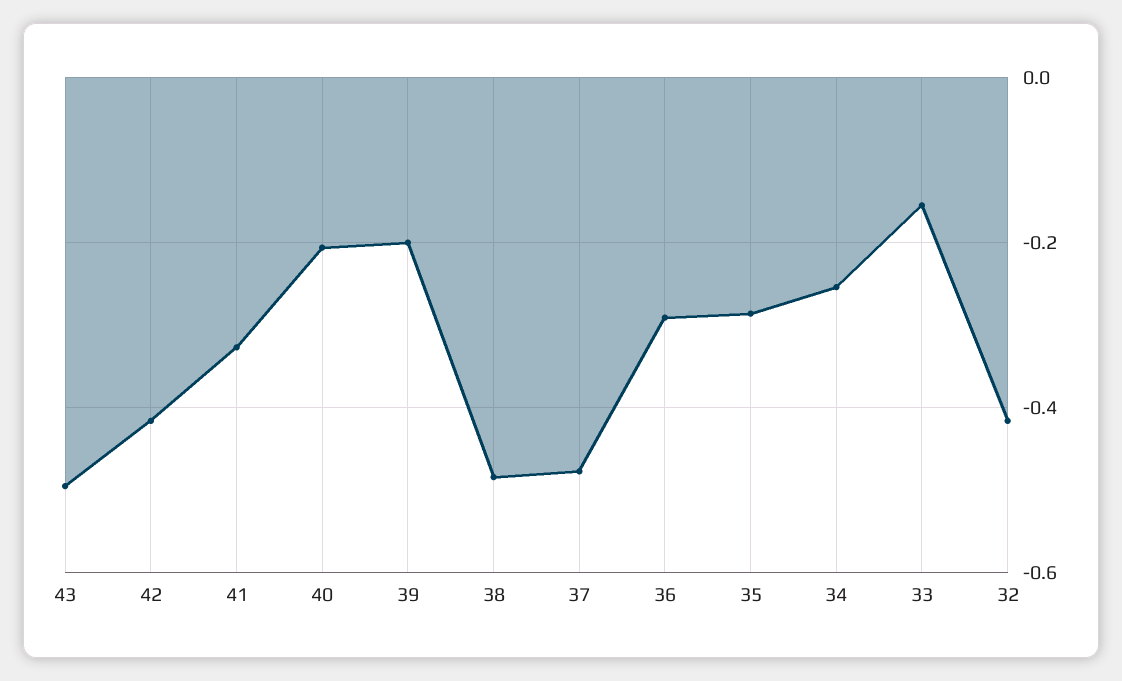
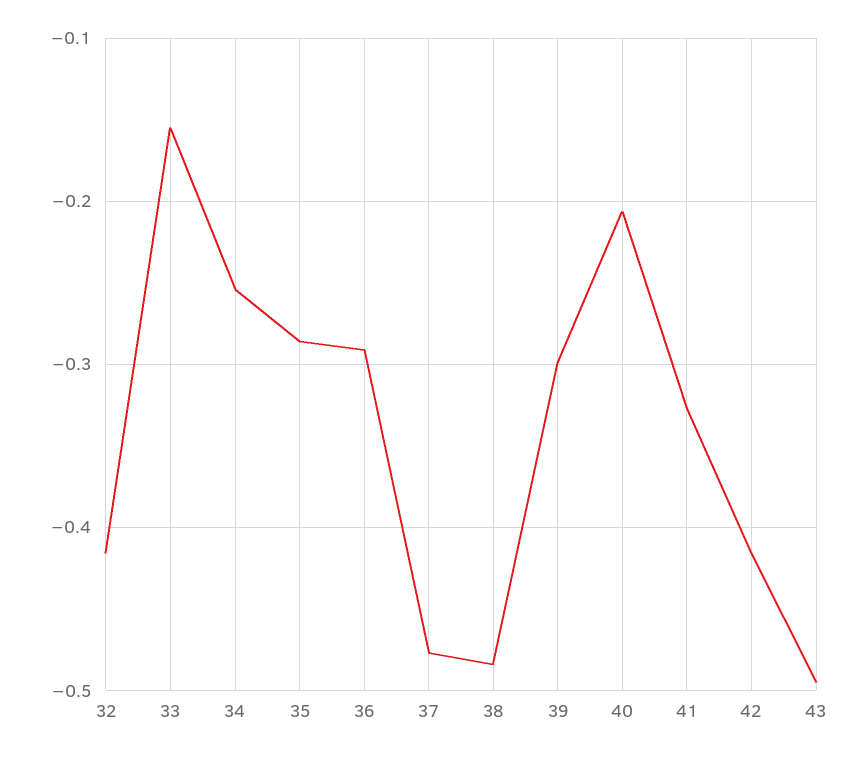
  {
    "43": -0.5,
    "42": -0.42,
    "41": -0.33,
    "40": -0.21,
-   "39": -0.2,
+   "39": -0.3,
    "38": -0.48,
    "37": -0.48,
    "36": -0.29,
    "35": -0.29,
    "34": -0.25,
    "33": -0.16,
    "32": -0.42
  }

